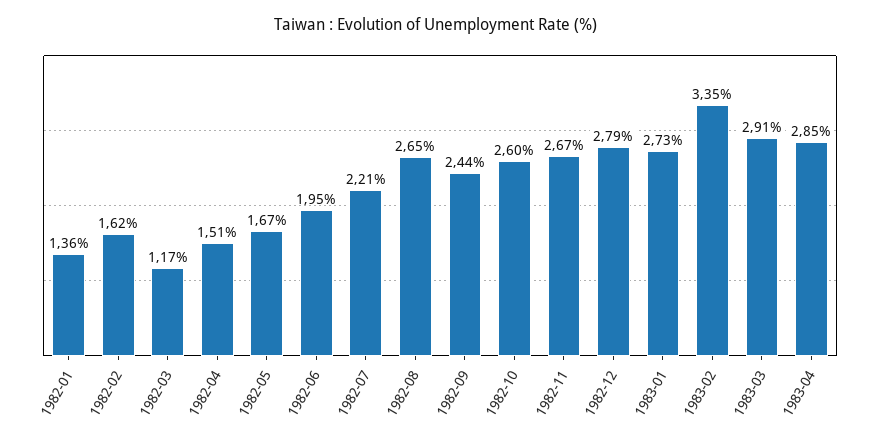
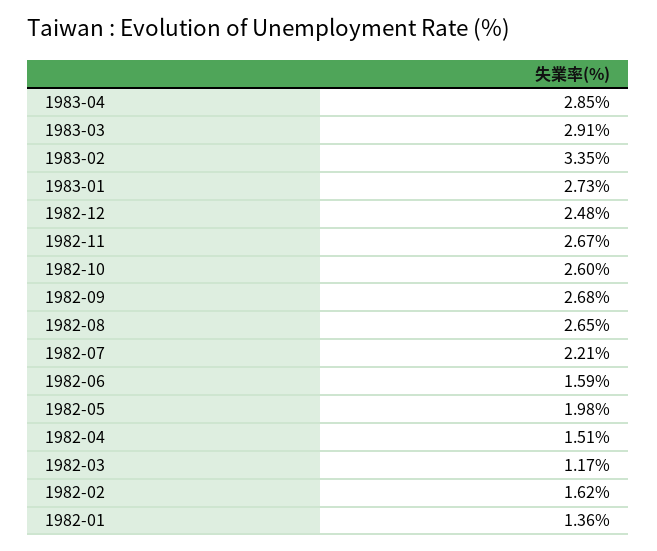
  {
    "1982-01": 1.36,
    "1982-02": 1.62,
    "1982-03": 1.17,
    "1982-04": 1.51,
-   "1982-05": 1.67,
+   "1982-05": 1.98,
-   "1982-06": 1.95,
+   "1982-06": 1.59,
    "1982-07": 2.21,
    "1982-08": 2.65,
-   "1982-09": 2.44,
+   "1982-09": 2.68,
    "1982-10": 2.6,
    "1982-11": 2.67,
-   "1982-12": 2.79,
+   "1982-12": 2.48,
    "1983-01": 2.73,
    "1983-02": 3.35,
    "1983-03": 2.91,
    "1983-04": 2.85
  }

